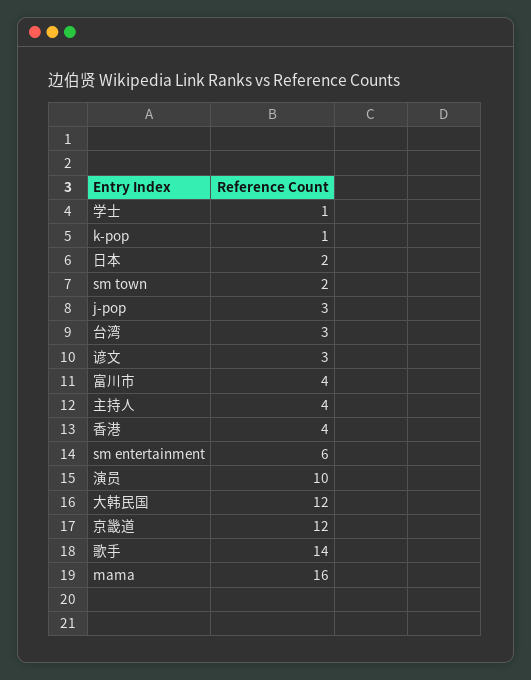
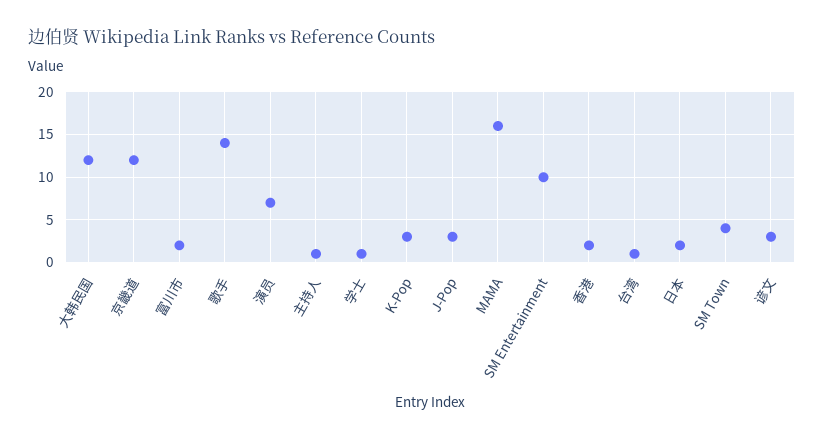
  {
    "学士": 1,
-   "k-pop": 1,
+   "k-pop": 3,
    "日本": 2,
-   "sm town": 2,
+   "sm town": 4,
    "j-pop": 3,
-   "台湾": 3,
+   "台湾": 1,
    "谚文": 3,
-   "富川市": 4,
+   "富川市": 2,
-   "主持人": 4,
+   "主持人": 1,
-   "香港": 4,
+   "香港": 2,
-   "sm entertainment": 6,
+   "sm entertainment": 10,
-   "演员": 10,
+   "演员": 7,
    "大韩民国": 12,
    "京畿道": 12,
    "歌手": 14,
    "mama": 16
  }

